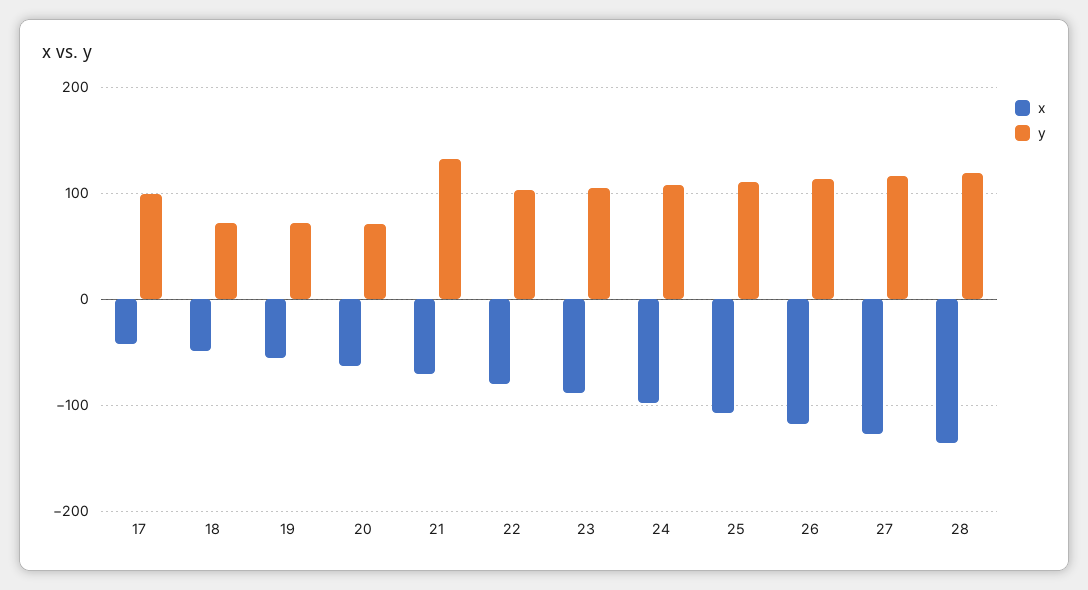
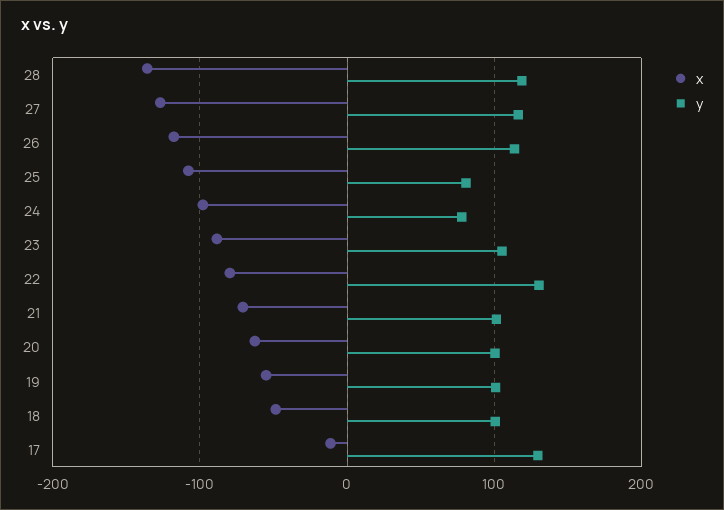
  {
    "x": {
-     "17": -40,
+     "17": -10,
      "18": -50,
      "19": -60,
      "20": -60,
      "21": -70,
      "22": -80,
      "23": -90,
      "24": -100,
      "25": -110,
      "26": -120,
      "27": -130,
      "28": -140
    },
    "y": {
-     "17": 100,
+     "17": 130,
-     "18": 70,
+     "18": 100,
-     "19": 70,
+     "19": 100,
-     "20": 70,
+     "20": 100,
-     "21": 130,
+     "21": 100,
-     "22": 100,
+     "22": 130,
      "23": 110,
-     "24": 110,
+     "24": 80,
-     "25": 110,
+     "25": 80,
      "26": 110,
      "27": 120,
      "28": 120
    }
  }

